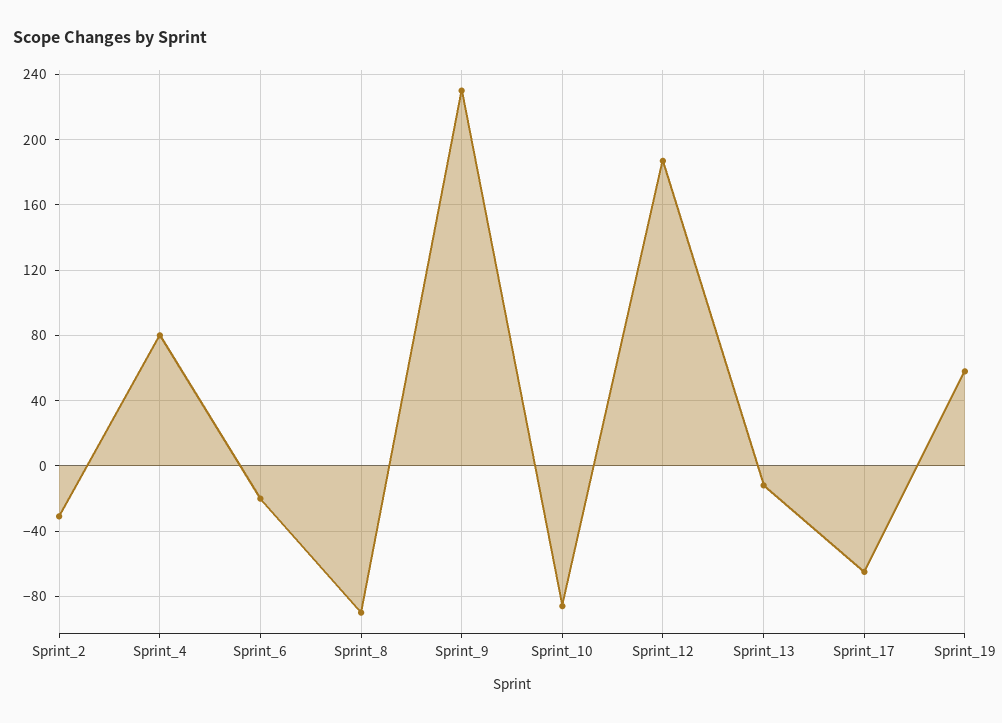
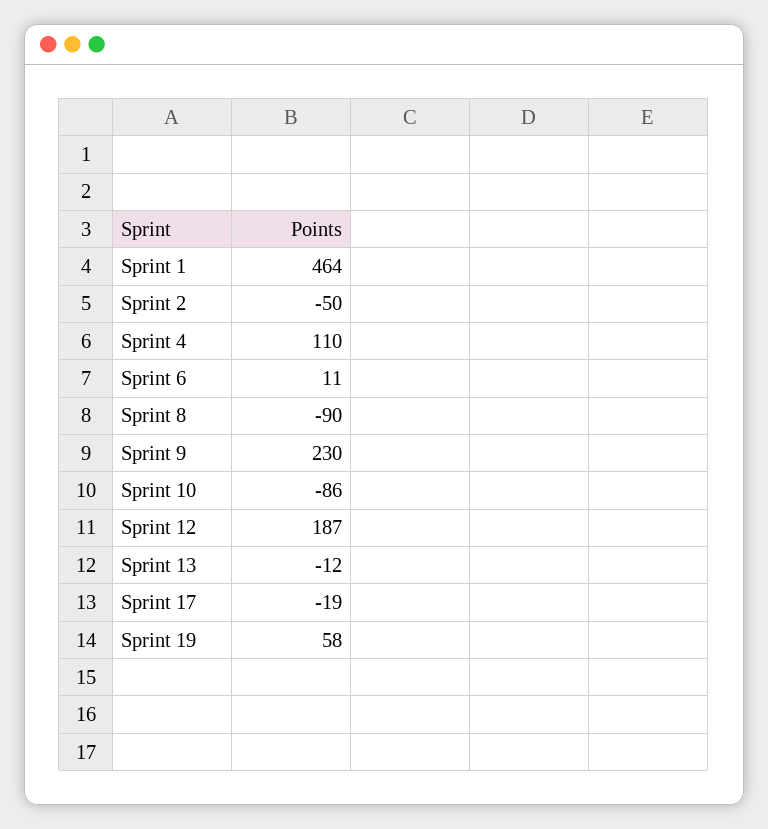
  {
-   "Sprint_2": -30,
+   "Sprint_2": -50,
-   "Sprint_4": 80,
+   "Sprint_4": 110,
-   "Sprint_6": -20,
+   "Sprint_6": 11,
    "Sprint_8": -90,
    "Sprint_9": 230,
    "Sprint_10": -86,
    "Sprint_12": 187,
    "Sprint_13": -12,
-   "Sprint_17": -65,
+   "Sprint_17": -19,
-   "Sprint_19": 58
+   "Sprint_19": 58,
+   "Sprint 1": 464
  }

